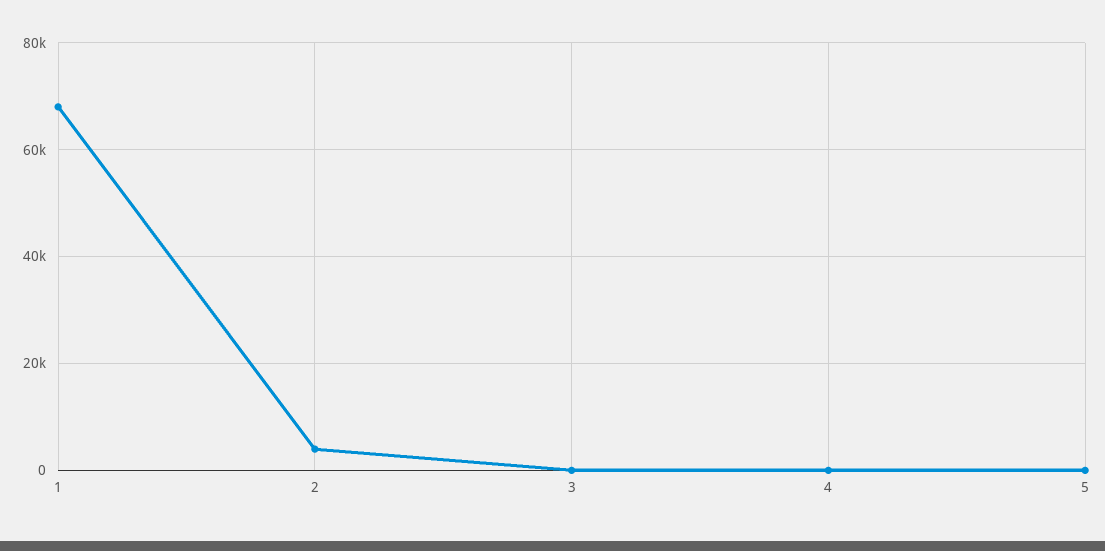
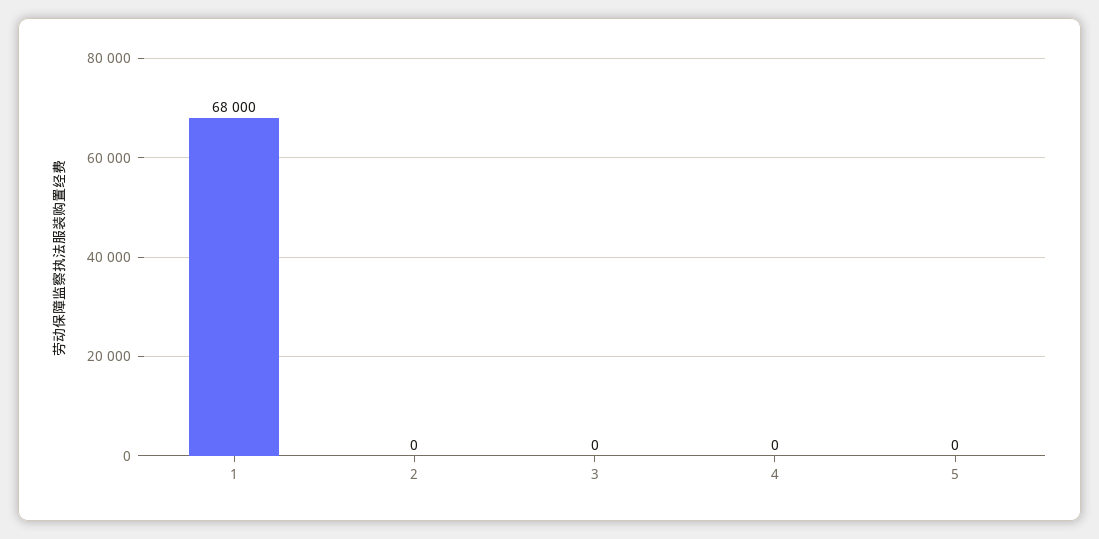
  {
    "1": 68000,
-   "2": 4000,
+   "2": 0,
    "3": 0,
    "4": 0,
    "5": 0
  }

